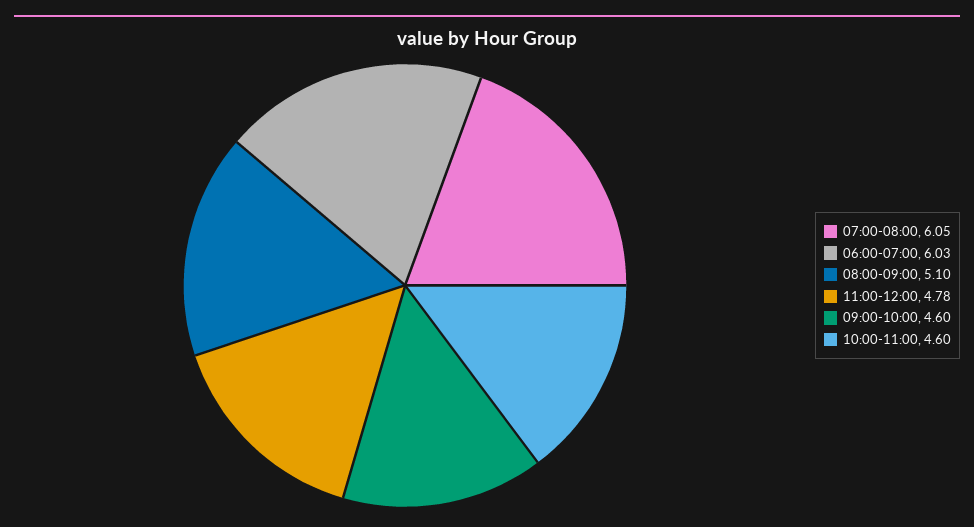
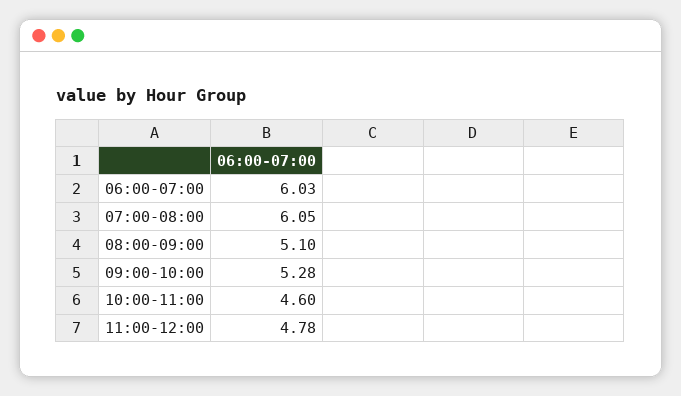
  {
    "07:00-08:00": 6.05,
    "06:00-07:00": 6.03,
    "08:00-09:00": 5.1,
    "11:00-12:00": 4.78,
-   "09:00-10:00": 4.6,
+   "09:00-10:00": 5.28,
    "10:00-11:00": 4.6
  }

